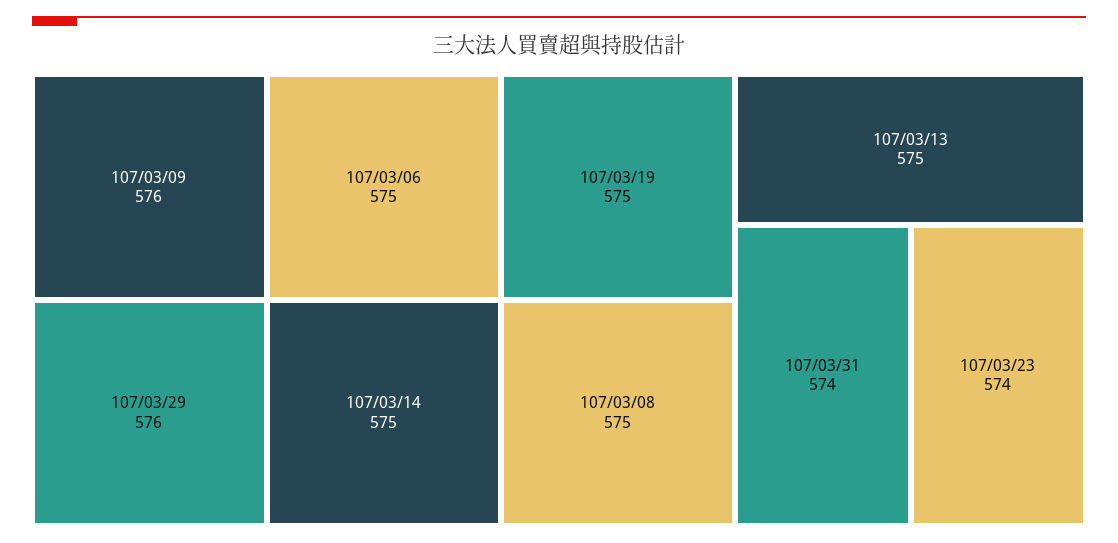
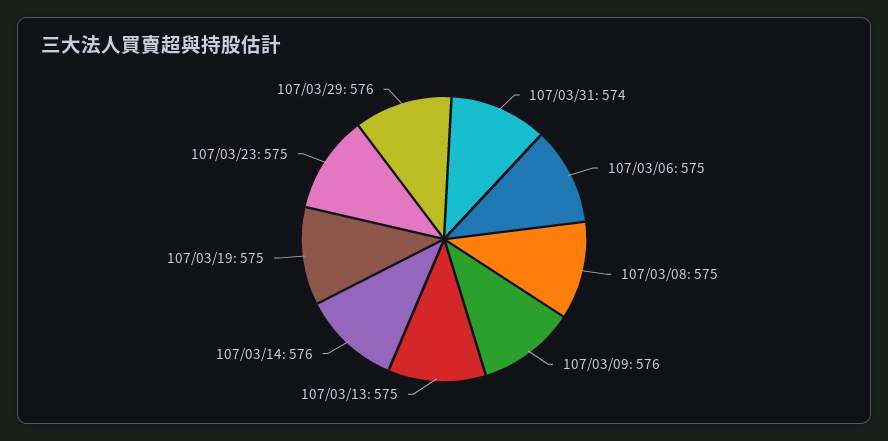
  {
    "107/03/09": 576,
    "107/03/29": 576,
    "107/03/06": 575,
-   "107/03/14": 575,
+   "107/03/14": 576,
    "107/03/19": 575,
    "107/03/08": 575,
    "107/03/13": 575,
    "107/03/31": 574,
-   "107/03/23": 574
+   "107/03/23": 575
  }

